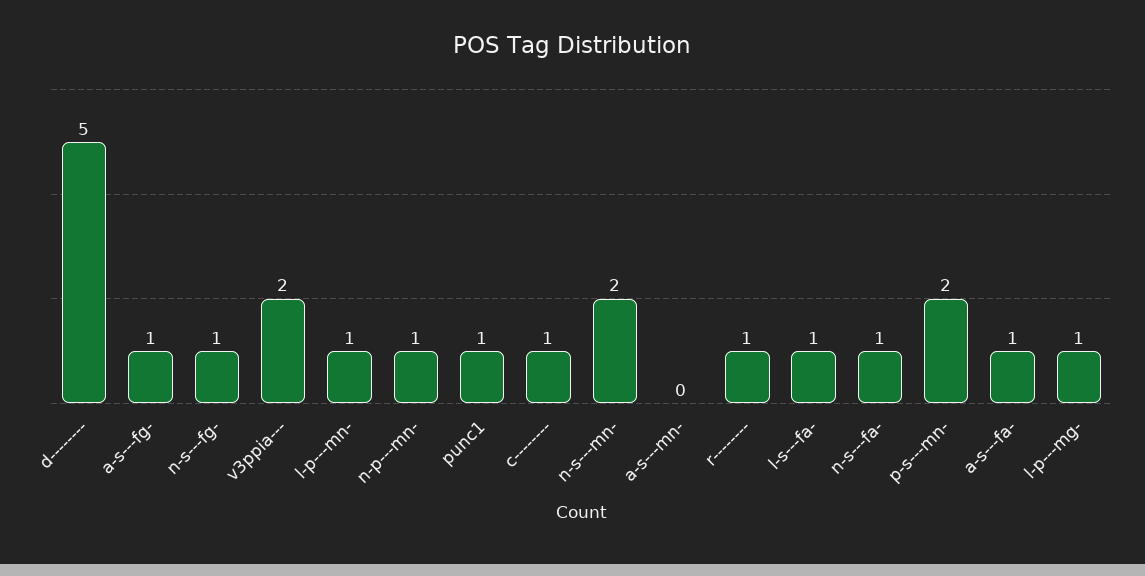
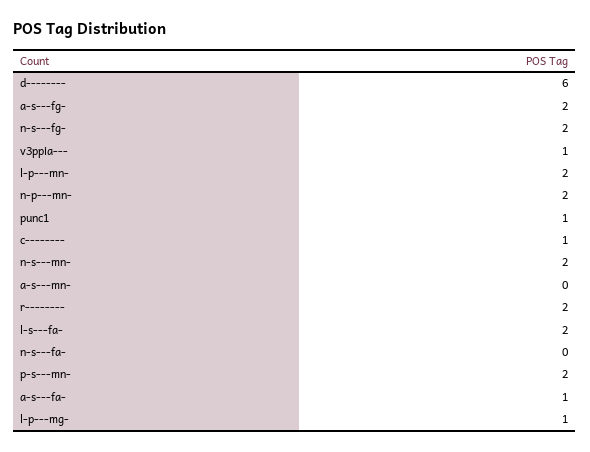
  {
-   "d--------": 5,
+   "d--------": 6,
-   "a-s---fg-": 1,
+   "a-s---fg-": 2,
-   "n-s---fg-": 1,
+   "n-s---fg-": 2,
-   "v3ppia---": 2,
+   "v3ppia---": 1,
-   "l-p---mn-": 1,
+   "l-p---mn-": 2,
-   "n-p---mn-": 1,
+   "n-p---mn-": 2,
    "punc1": 1,
    "c--------": 1,
    "n-s---mn-": 2,
    "a-s---mn-": 0,
-   "r--------": 1,
+   "r--------": 2,
-   "l-s---fa-": 1,
+   "l-s---fa-": 2,
-   "n-s---fa-": 1,
+   "n-s---fa-": 0,
    "p-s---mn-": 2,
    "a-s---fa-": 1,
    "l-p---mg-": 1
  }

